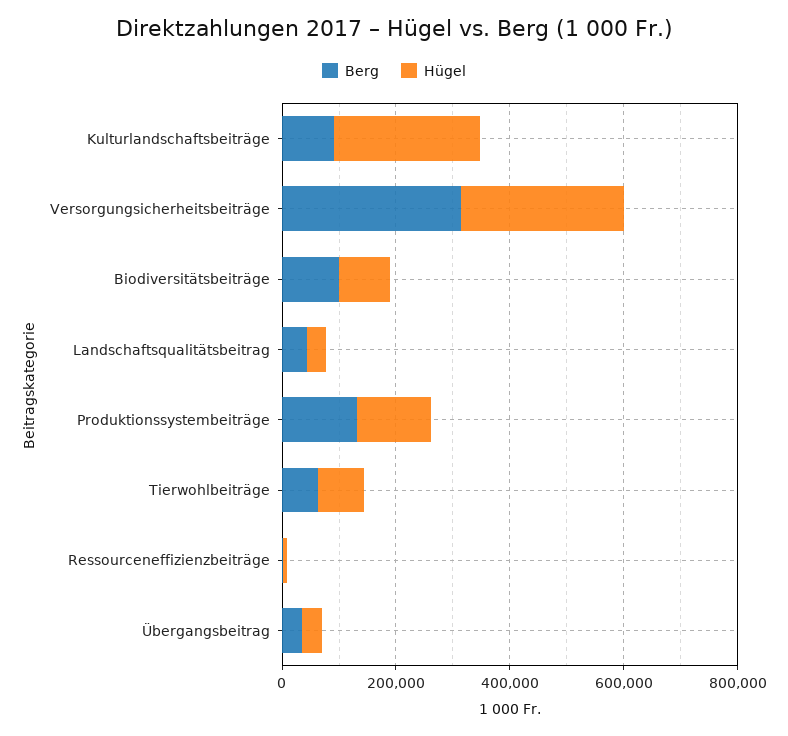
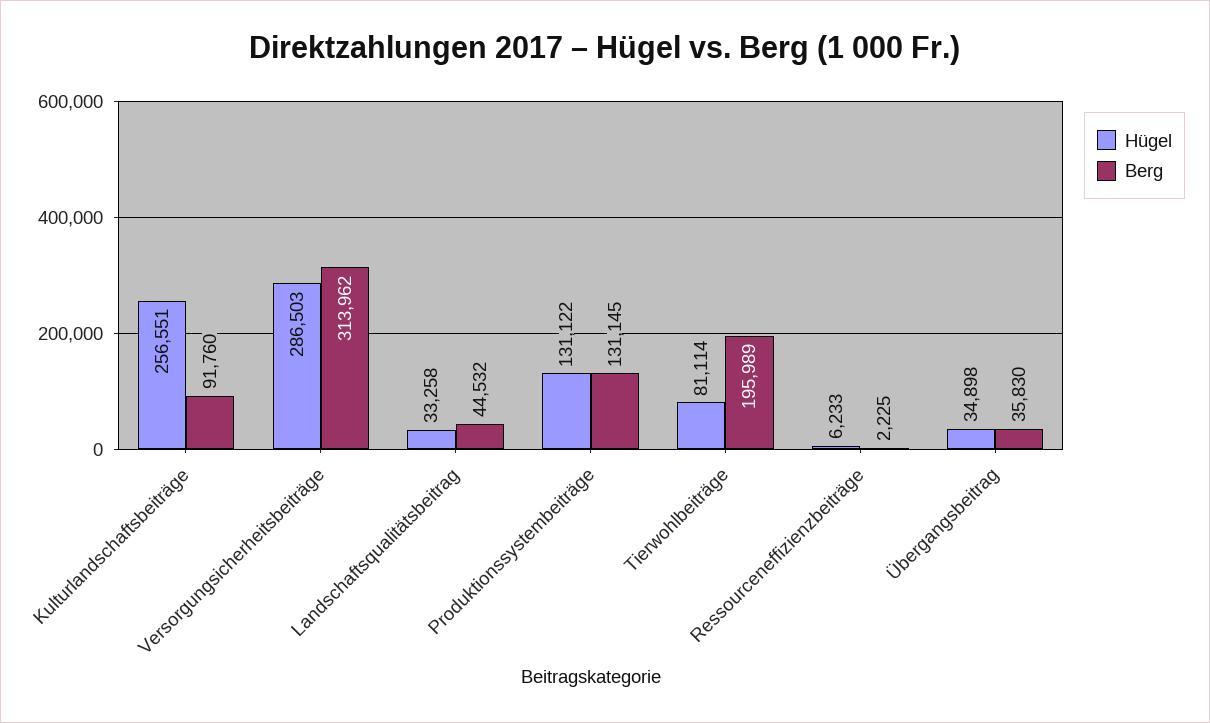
  {
    "Berg": {
      "Kulturlandschaftsbeiträge": 91760,
      "Versorgungsicherheitsbeiträge": 313962,
-     "Biodiversitätsbeiträge": 100000,
      "Landschaftsqualitätsbeitrag": 44532,
      "Produktionssystembeiträge": 131145,
-     "Tierwohlbeiträge": 50000,
+     "Tierwohlbeiträge": 195989,
      "Ressourceneffizienzbeiträge": 2225,
      "Übergangsbeitrag": 35830
    },
    "Hügel": {
      "Kulturlandschaftsbeiträge": 256551,
      "Versorgungsicherheitsbeiträge": 286503,
-     "Biodiversitätsbeiträge": 100000,
      "Landschaftsqualitätsbeitrag": 33258,
      "Produktionssystembeiträge": 131122,
      "Tierwohlbeiträge": 81114,
      "Ressourceneffizienzbeiträge": 6233,
      "Übergangsbeitrag": 34898
    }
  }

